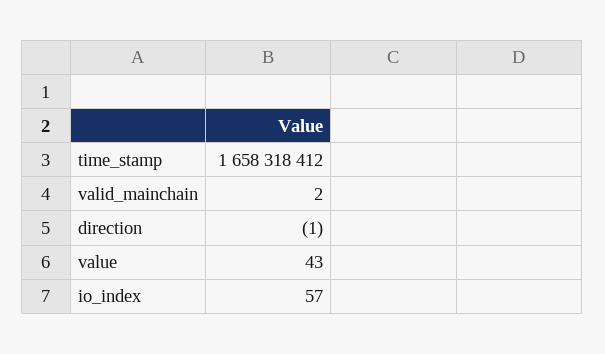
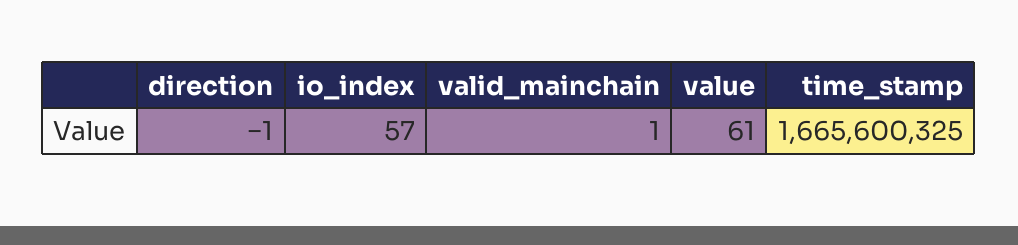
  {
-   "time_stamp": 1658318412,
+   "time_stamp": 1665600325,
-   "valid_mainchain": 2,
+   "valid_mainchain": 1,
    "direction": -1,
-   "value": 43,
+   "value": 61,
    "io_index": 57
  }

